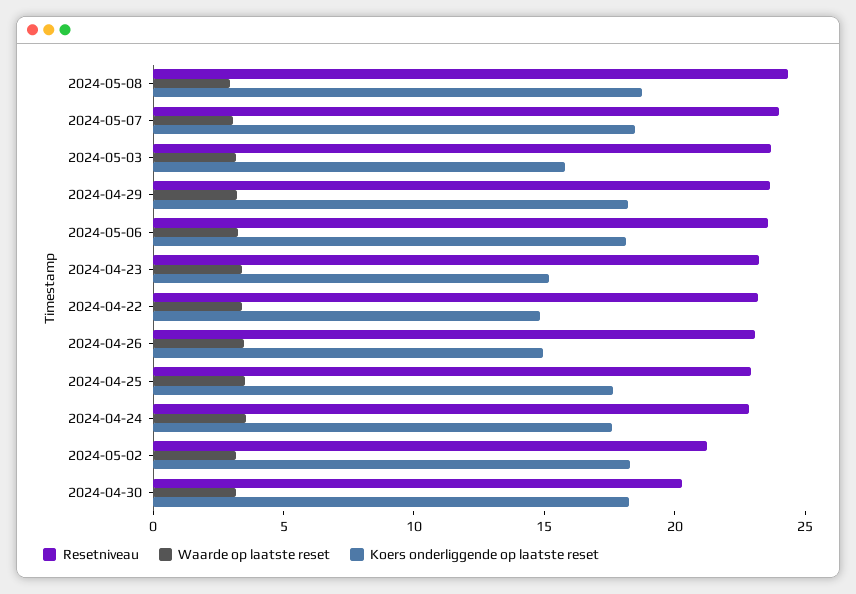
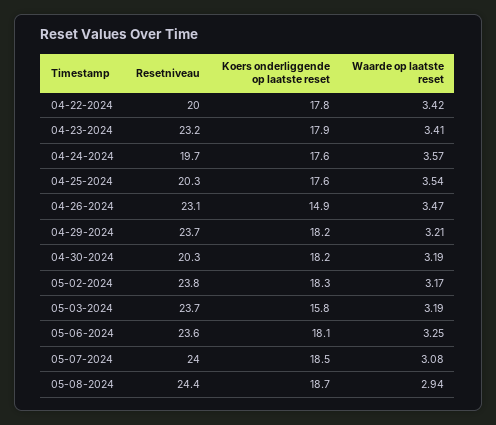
  {
    "Resetniveau": {
      "2024-05-08": 24.4,
      "2024-05-07": 24,
      "2024-05-03": 23.7,
      "2024-04-29": 23.7,
      "2024-05-06": 23.6,
      "2024-04-23": 23.2,
-     "2024-04-22": 23,
+     "2024-04-22": 20,
      "2024-04-26": 23.1,
-     "2024-04-25": 23,
+     "2024-04-25": 20.3,
-     "2024-04-24": 23,
+     "2024-04-24": 19.7,
-     "2024-05-02": 21,
+     "2024-05-02": 23.8,
      "2024-04-30": 20.3
    },
    "Waarde op laatste reset": {
      "2024-05-08": 2.94,
      "2024-05-07": 3.08,
      "2024-05-03": 3.19,
      "2024-04-29": 3.21,
      "2024-05-06": 3.25,
      "2024-04-23": 3.41,
      "2024-04-22": 3.42,
      "2024-04-26": 3.47,
      "2024-04-25": 3.54,
      "2024-04-24": 3.57,
      "2024-05-02": 3.17,
      "2024-04-30": 3.19
    },
    "Koers onderliggende op laatste reset": {
      "2024-05-08": 18.7,
      "2024-05-07": 18.5,
      "2024-05-03": 15.8,
      "2024-04-29": 18.2,
      "2024-05-06": 18.1,
-     "2024-04-23": 15,
+     "2024-04-23": 17.9,
-     "2024-04-22": 15,
+     "2024-04-22": 17.8,
      "2024-04-26": 14.9,
      "2024-04-25": 17.6,
      "2024-04-24": 17.6,
      "2024-05-02": 18.3,
      "2024-04-30": 18.2
    }
  }

